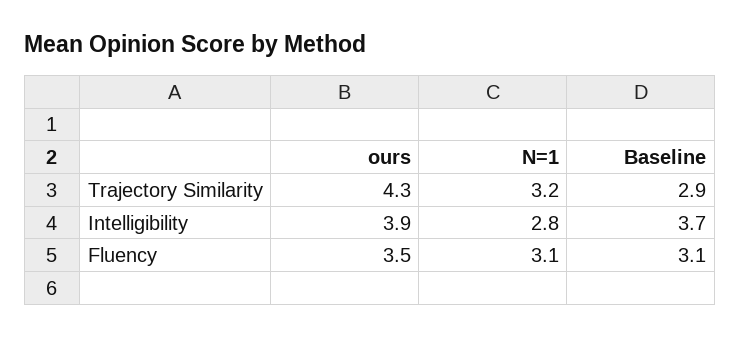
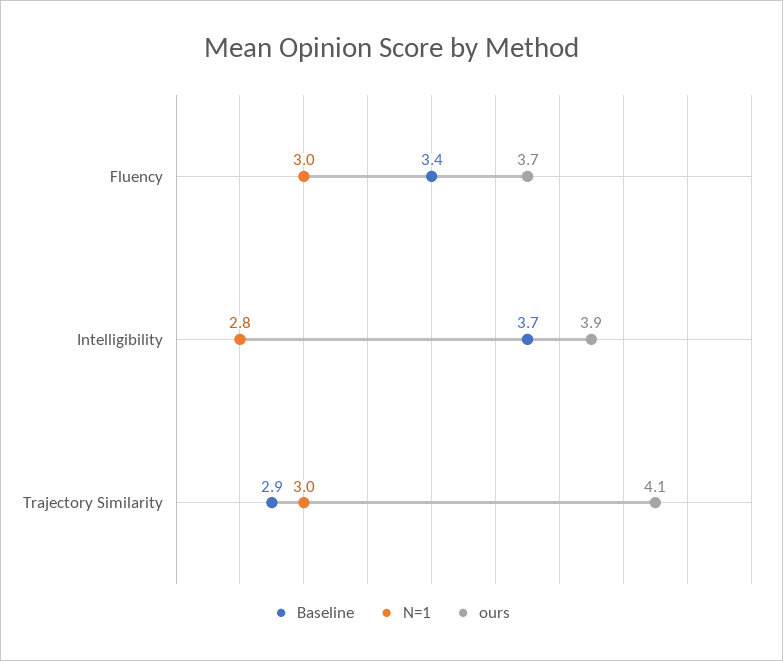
  {
    "ours": {
-     "Trajectory Similarity": 4.3,
+     "Trajectory Similarity": 4.1,
      "Intelligibility": 3.9,
-     "Fluency": 3.5
+     "Fluency": 3.7
    },
    "N=1": {
-     "Trajectory Similarity": 3.2,
+     "Trajectory Similarity": 3,
      "Intelligibility": 2.8,
-     "Fluency": 3.1
+     "Fluency": 3
    },
    "Baseline": {
      "Trajectory Similarity": 2.9,
      "Intelligibility": 3.7,
-     "Fluency": 3.1
+     "Fluency": 3.4
    }
  }

